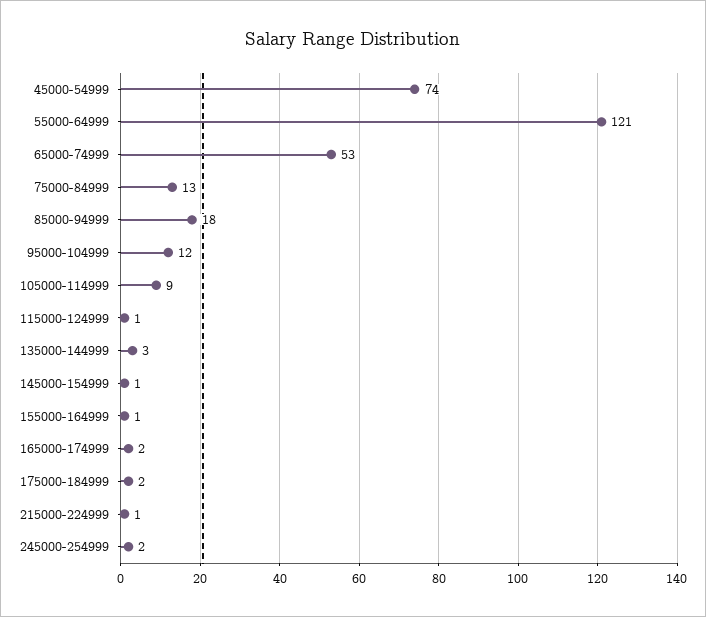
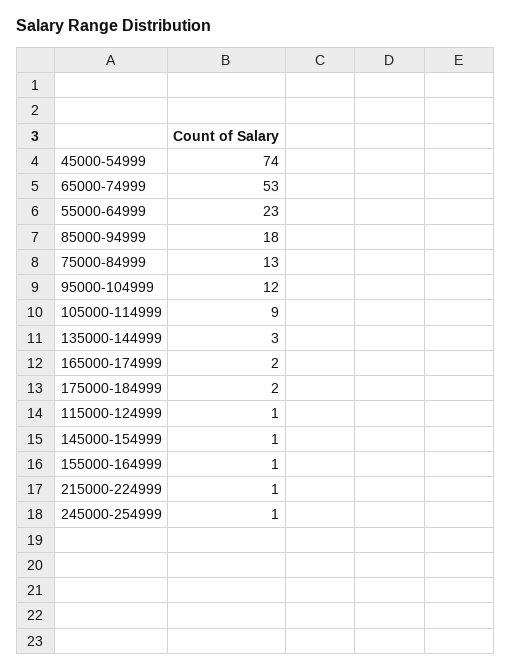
  {
    "45000-54999": 74,
-   "55000-64999": 121,
+   "55000-64999": 23,
    "65000-74999": 53,
    "75000-84999": 13,
    "85000-94999": 18,
    "95000-104999": 12,
    "105000-114999": 9,
    "115000-124999": 1,
    "135000-144999": 3,
    "145000-154999": 1,
    "155000-164999": 1,
    "165000-174999": 2,
    "175000-184999": 2,
    "215000-224999": 1,
-   "245000-254999": 2
+   "245000-254999": 1
  }

